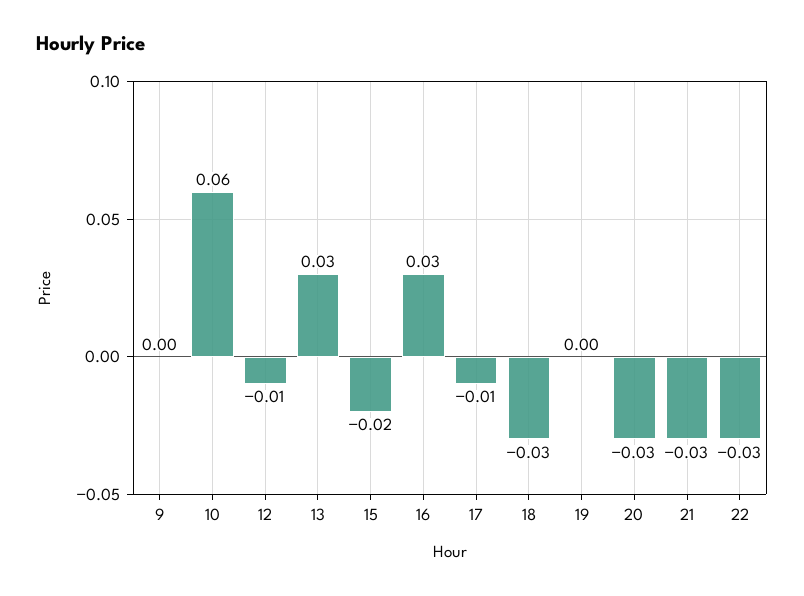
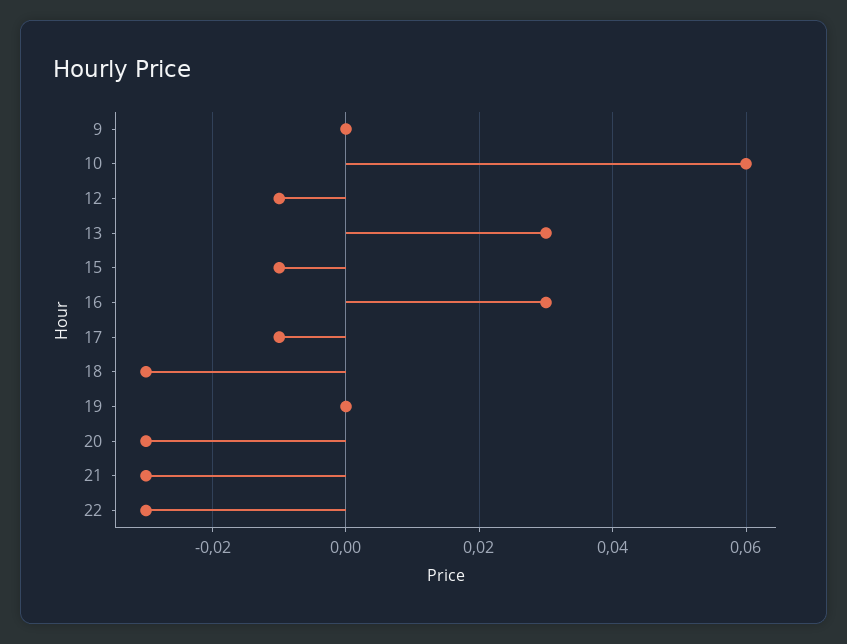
  {
    "9": 0,
    "10": 0.06,
    "12": -0.01,
    "13": 0.03,
-   "15": -0.02,
+   "15": -0.01,
    "16": 0.03,
    "17": -0.01,
    "18": -0.03,
    "19": 0,
    "20": -0.03,
    "21": -0.03,
    "22": -0.03
  }

